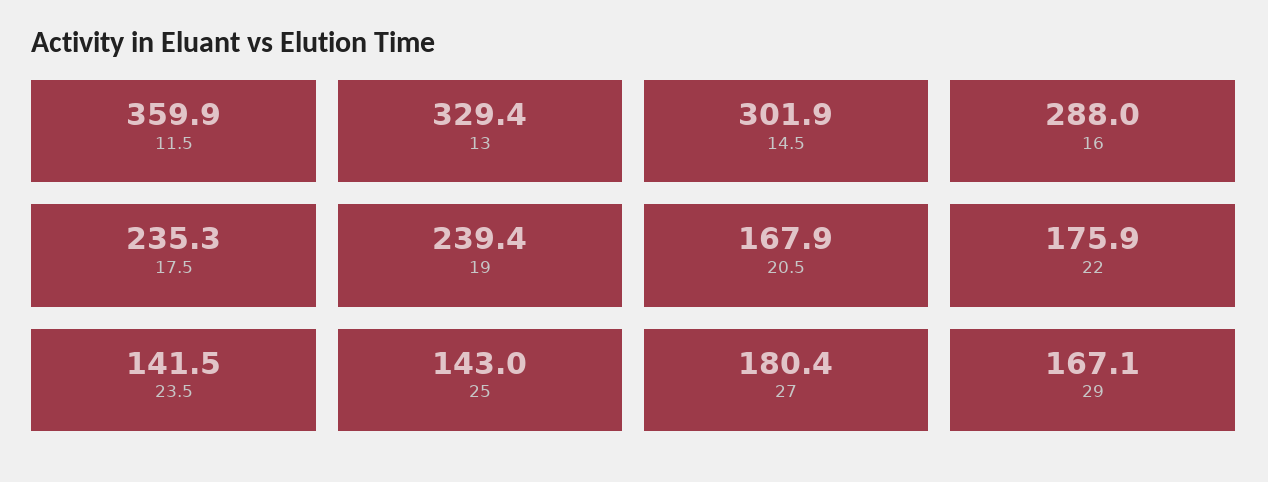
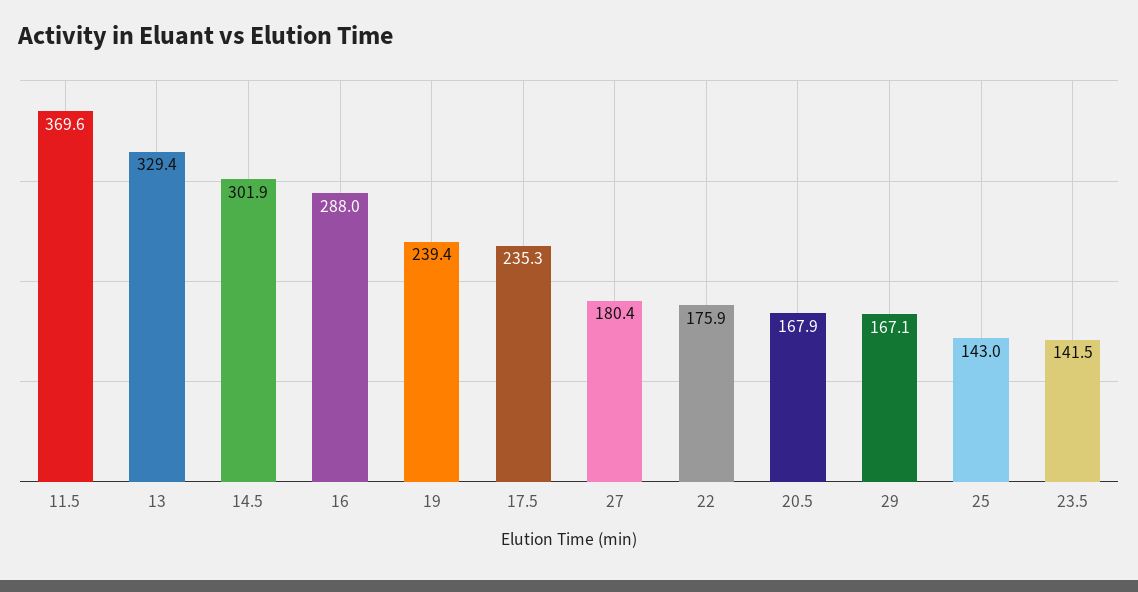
  {
-   "11.5": 359.9,
+   "11.5": 369.6,
    "13": 329.4,
    "14.5": 301.9,
    "16": 288,
    "17.5": 235.3,
    "19": 239.4,
    "20.5": 167.9,
    "22": 175.9,
    "23.5": 141.5,
    "25": 143,
    "27": 180.4,
    "29": 167.1
  }

